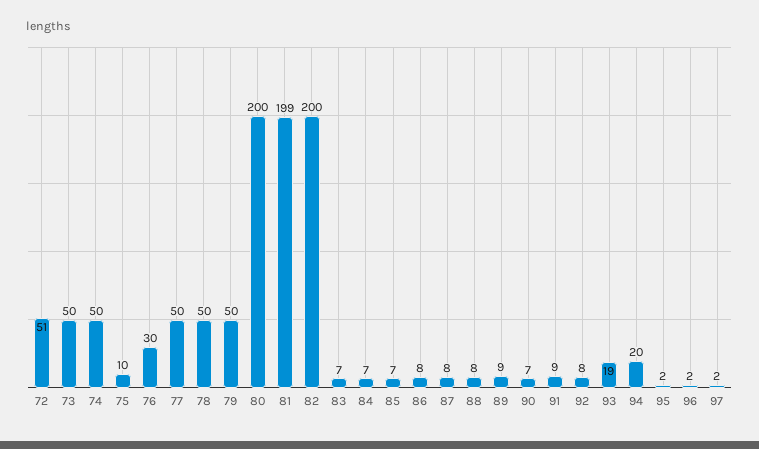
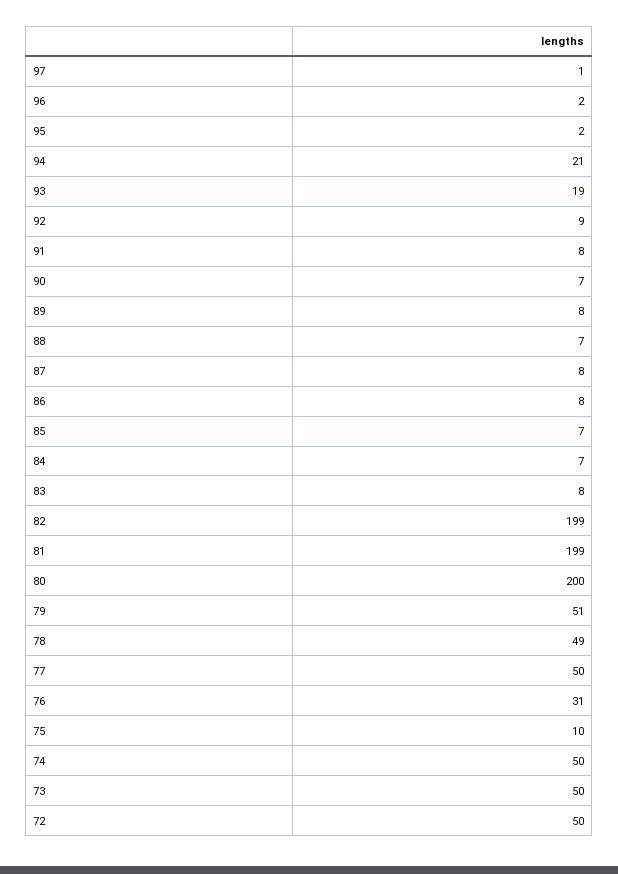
  {
-   "72": 51,
+   "72": 50,
    "73": 50,
    "74": 50,
    "75": 10,
-   "76": 30,
+   "76": 31,
    "77": 50,
-   "78": 50,
+   "78": 49,
-   "79": 50,
+   "79": 51,
    "80": 200,
    "81": 199,
-   "82": 200,
+   "82": 199,
-   "83": 7,
+   "83": 8,
    "84": 7,
    "85": 7,
    "86": 8,
    "87": 8,
-   "88": 8,
+   "88": 7,
-   "89": 9,
+   "89": 8,
    "90": 7,
-   "91": 9,
+   "91": 8,
-   "92": 8,
+   "92": 9,
    "93": 19,
-   "94": 20,
+   "94": 21,
    "95": 2,
    "96": 2,
-   "97": 2
+   "97": 1
  }

